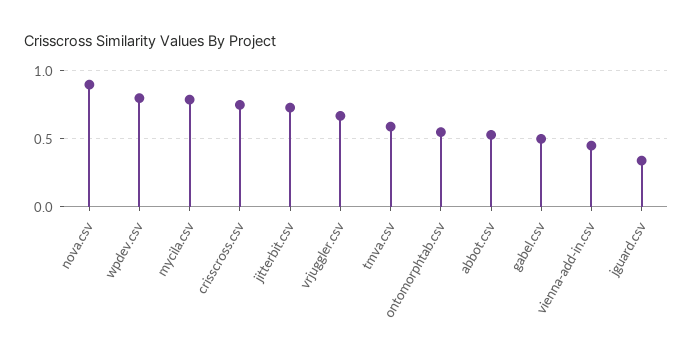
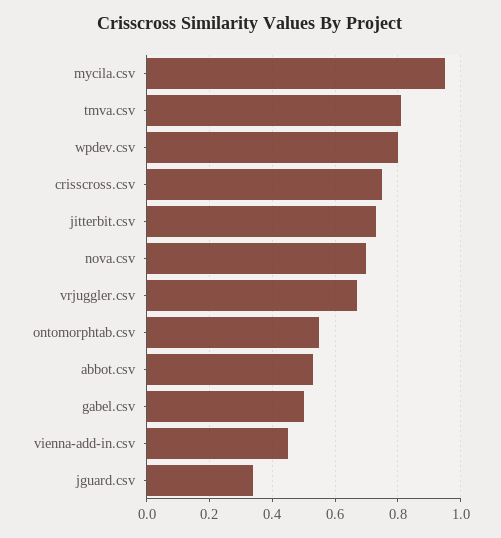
  {
-   "nova.csv": 0.9,
+   "nova.csv": 0.7,
    "wpdev.csv": 0.8,
-   "mycila.csv": 0.8,
+   "mycila.csv": 0.95,
    "crisscross.csv": 0.75,
    "jitterbit.csv": 0.75,
    "vrjuggler.csv": 0.65,
-   "tmva.csv": 0.6,
+   "tmva.csv": 0.8,
    "ontomorphtab.csv": 0.55,
    "abbot.csv": 0.55,
    "gabel.csv": 0.5,
    "vienna-add-in.csv": 0.45,
    "jguard.csv": 0.35
  }

